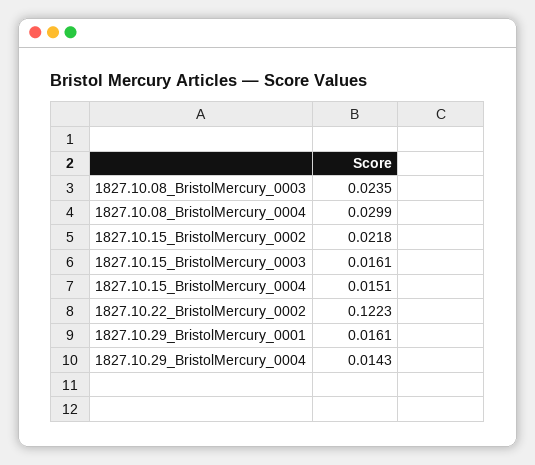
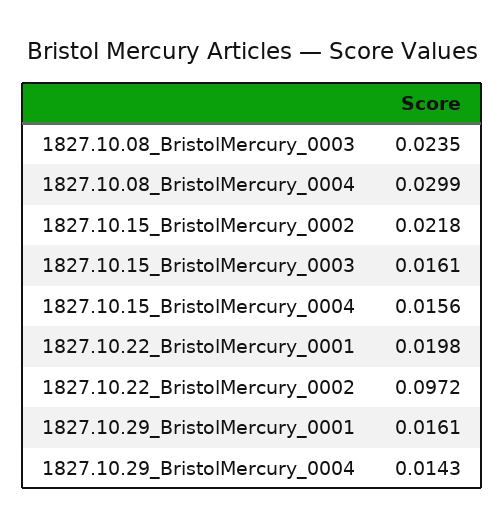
  {
    "1827.10.08_BristolMercury_0003": 0.0235,
    "1827.10.08_BristolMercury_0004": 0.0299,
    "1827.10.15_BristolMercury_0002": 0.0218,
    "1827.10.15_BristolMercury_0003": 0.0161,
-   "1827.10.15_BristolMercury_0004": 0.0151,
+   "1827.10.15_BristolMercury_0004": 0.0156,
-   "1827.10.22_BristolMercury_0002": 0.1223,
+   "1827.10.22_BristolMercury_0002": 0.0972,
    "1827.10.29_BristolMercury_0001": 0.0161,
-   "1827.10.29_BristolMercury_0004": 0.0143
+   "1827.10.29_BristolMercury_0004": 0.0143,
+   "1827.10.22_BristolMercury_0001": 0.0198
  }

